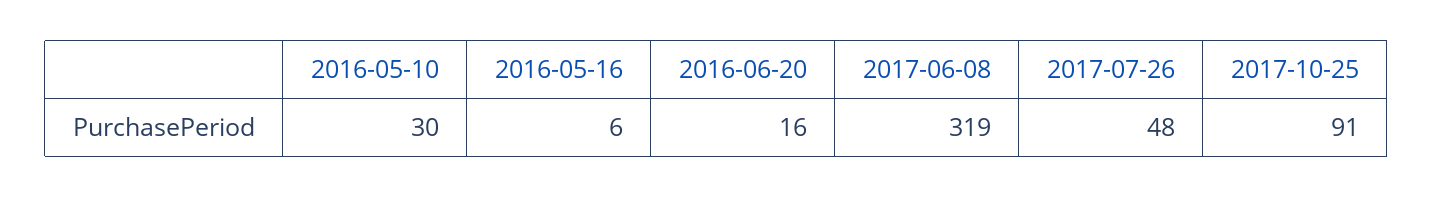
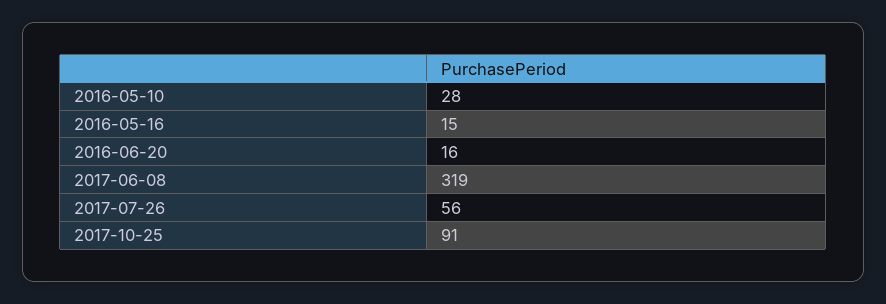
  {
-   "2016-05-10": 30,
+   "2016-05-10": 28,
-   "2016-05-16": 6,
+   "2016-05-16": 15,
    "2016-06-20": 16,
    "2017-06-08": 319,
-   "2017-07-26": 48,
+   "2017-07-26": 56,
    "2017-10-25": 91
  }

